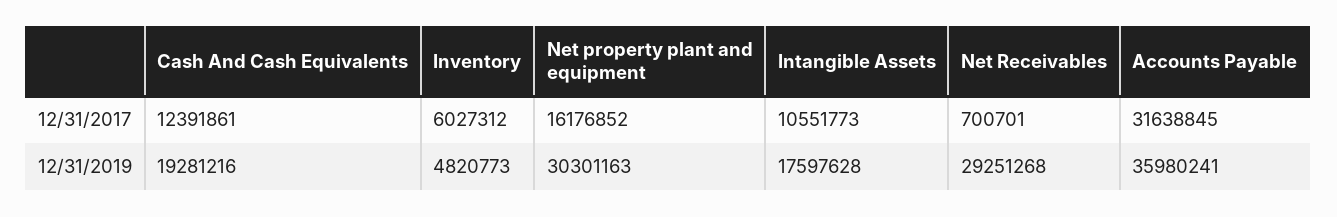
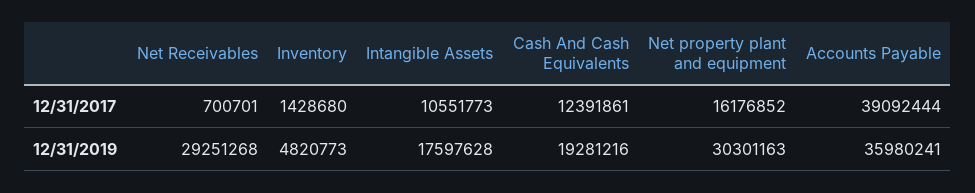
  {
    "Cash And Cash Equivalents": {
      "12/31/2017": 12391861,
      "12/31/2019": 19281216
    },
    "Inventory": {
-     "12/31/2017": 6027312,
+     "12/31/2017": 1428680,
      "12/31/2019": 4820773
    },
    "Net property plant and equipment": {
      "12/31/2017": 16176852,
      "12/31/2019": 30301163
    },
    "Intangible Assets": {
      "12/31/2017": 10551773,
      "12/31/2019": 17597628
    },
    "Net Receivables": {
      "12/31/2017": 700701,
      "12/31/2019": 29251268
    },
    "Accounts Payable": {
-     "12/31/2017": 31638845,
+     "12/31/2017": 39092444,
      "12/31/2019": 35980241
    }
  }

